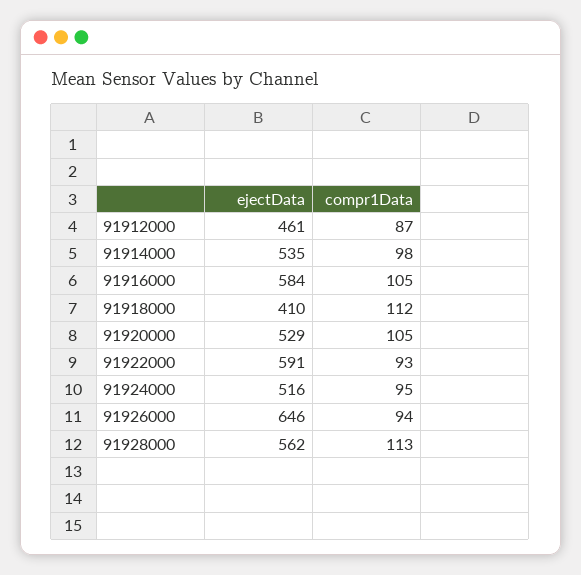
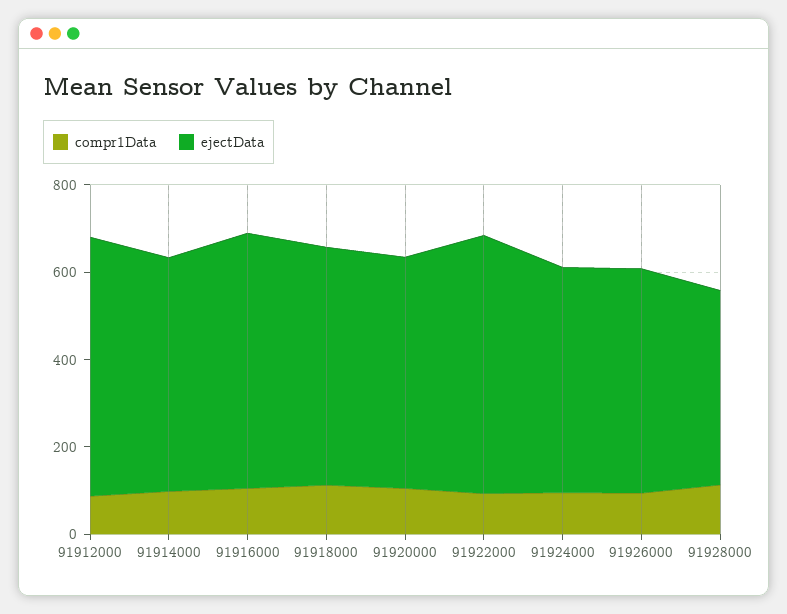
  {
    "ejectData": {
-     "91912000": 461,
+     "91912000": 600,
      "91914000": 535,
      "91916000": 584,
-     "91918000": 410,
+     "91918000": 550,
      "91920000": 529,
      "91922000": 591,
      "91924000": 516,
-     "91926000": 646,
+     "91926000": 500,
-     "91928000": 562
+     "91928000": 450
    },
    "compr1Data": {
      "91912000": 87,
      "91914000": 98,
      "91916000": 105,
      "91918000": 112,
      "91920000": 105,
      "91922000": 93,
      "91924000": 95,
      "91926000": 94,
      "91928000": 113
    }
  }

